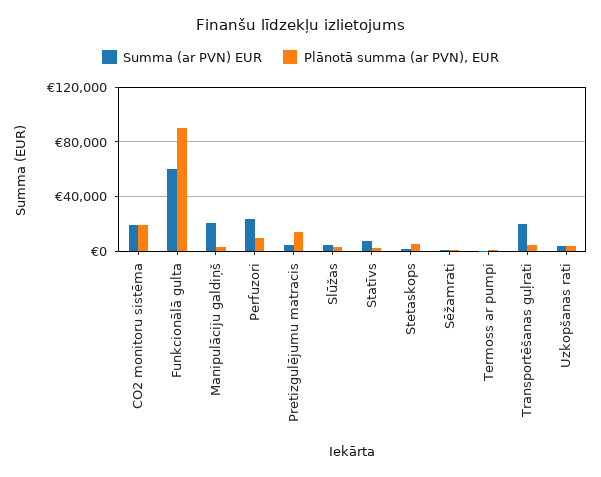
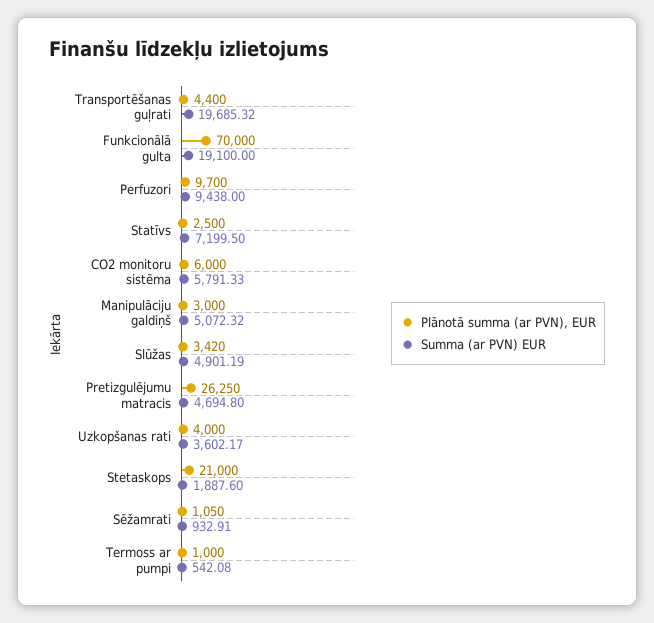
  {
    "Summa (ar PVN) EUR": {
-     "CO2 monitoru sistēma": 20000,
+     "CO2 monitoru sistēma": 5791.33,
-     "Funkcionālā gulta": 60000,
+     "Funkcionālā gulta": 19100,
-     "Manipulāciju galdiņš": 20000,
+     "Manipulāciju galdiņš": 5072.32,
-     "Perfuzori": 25000,
+     "Perfuzori": 9438,
      "Pretizgulējumu matracis": 4694.8,
      "Slūžas": 4901.19,
      "Statīvs": 7199.5,
      "Stetaskops": 1887.6,
      "Sēžamrati": 932.91,
      "Termoss ar pumpi": 542.08,
      "Transportēšanas guļrati": 19685.32,
      "Uzkopšanas rati": 3602.17
    },
    "Plānotā summa (ar PVN), EUR": {
-     "CO2 monitoru sistēma": 20000,
+     "CO2 monitoru sistēma": 6000,
-     "Funkcionālā gulta": 90000,
+     "Funkcionālā gulta": 70000,
      "Manipulāciju galdiņš": 3000,
      "Perfuzori": 9700,
-     "Pretizgulējumu matracis": 15000,
+     "Pretizgulējumu matracis": 26250,
      "Slūžas": 3420,
      "Statīvs": 2500,
-     "Stetaskops": 5000,
+     "Stetaskops": 21000,
      "Sēžamrati": 1050,
      "Termoss ar pumpi": 1000,
      "Transportēšanas guļrati": 4400,
      "Uzkopšanas rati": 4000
    }
  }

